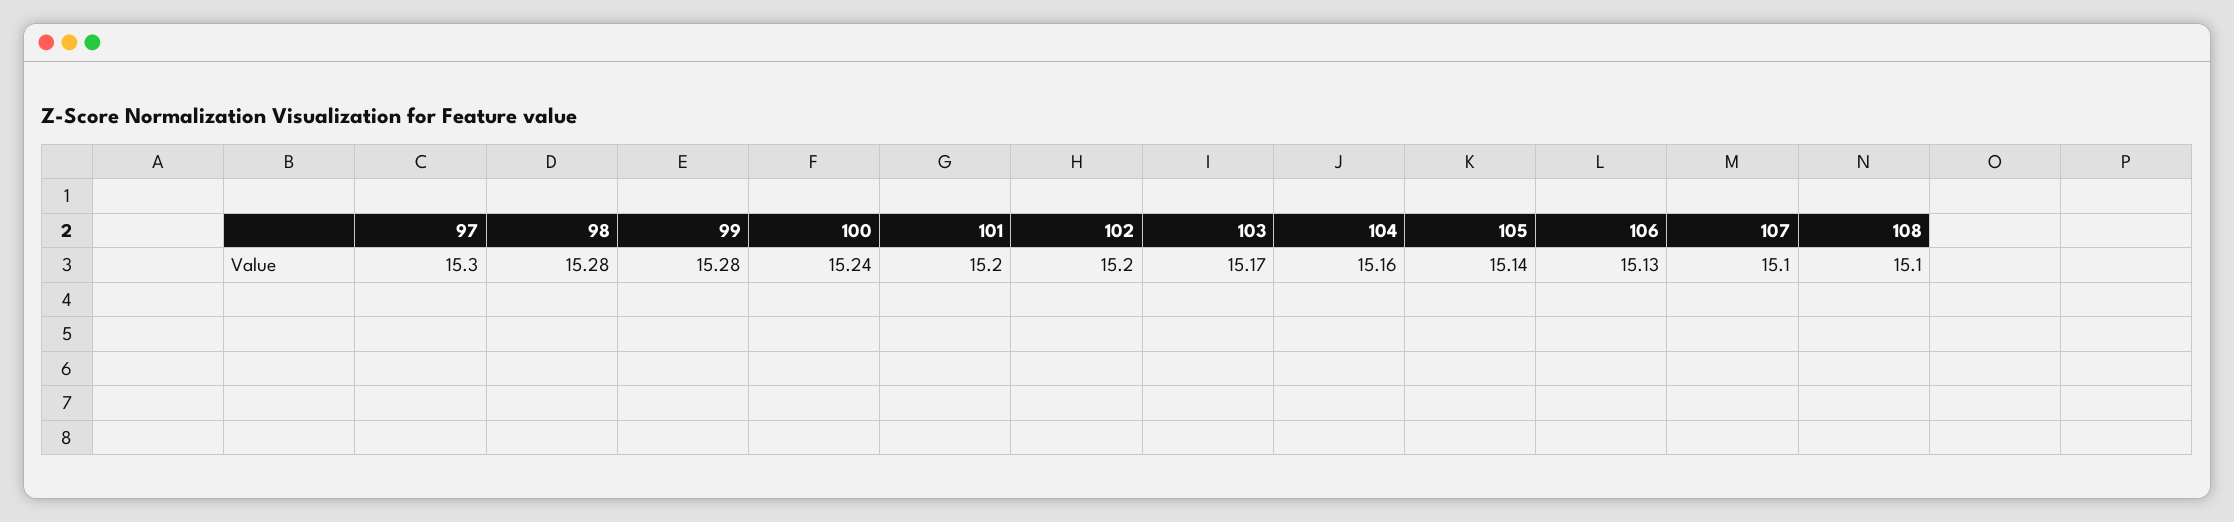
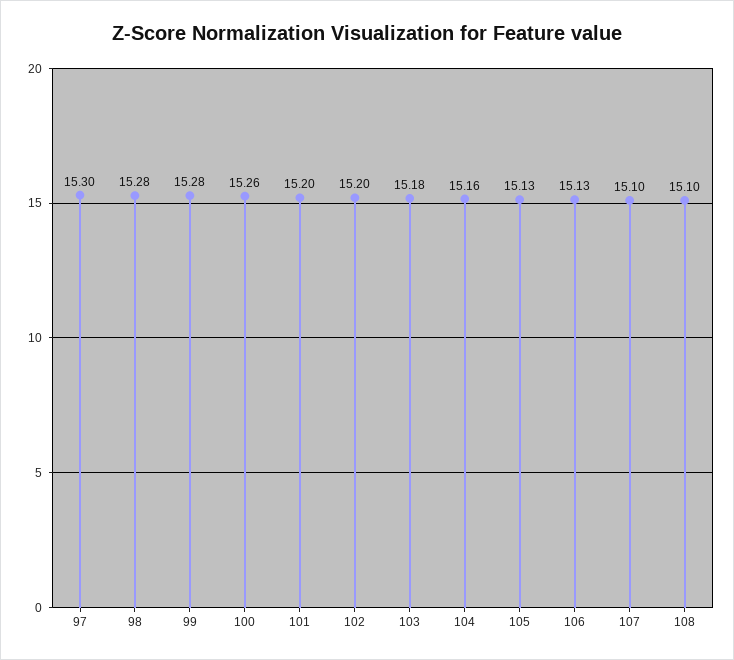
  {
    "97": 15.3,
    "98": 15.28,
    "99": 15.28,
-   "100": 15.24,
+   "100": 15.26,
    "101": 15.2,
    "102": 15.2,
-   "103": 15.17,
+   "103": 15.18,
    "104": 15.16,
-   "105": 15.14,
+   "105": 15.13,
    "106": 15.13,
    "107": 15.1,
    "108": 15.1
  }

